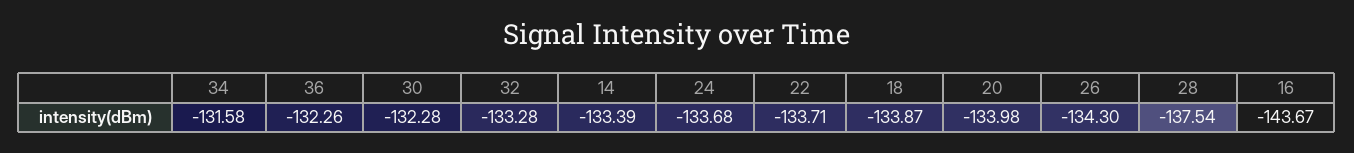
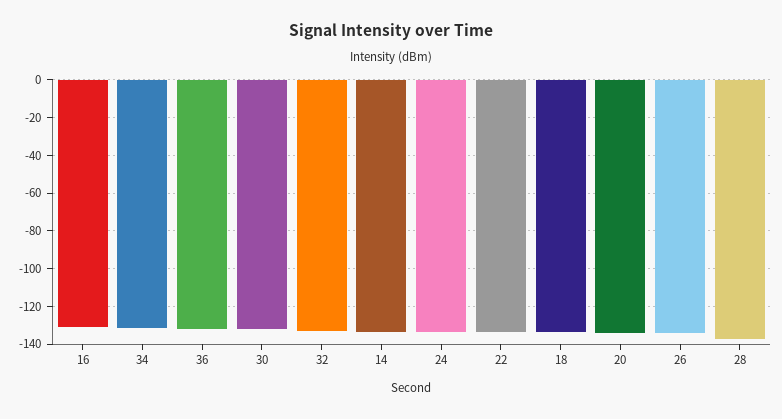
  {
    "34": -131.58,
    "36": -132.26,
    "30": -132.28,
    "32": -133.28,
    "14": -133.39,
    "24": -133.68,
    "22": -133.71,
    "18": -133.87,
    "20": -133.98,
    "26": -134.3,
    "28": -137.54,
-   "16": -143.67
+   "16": -130
  }

